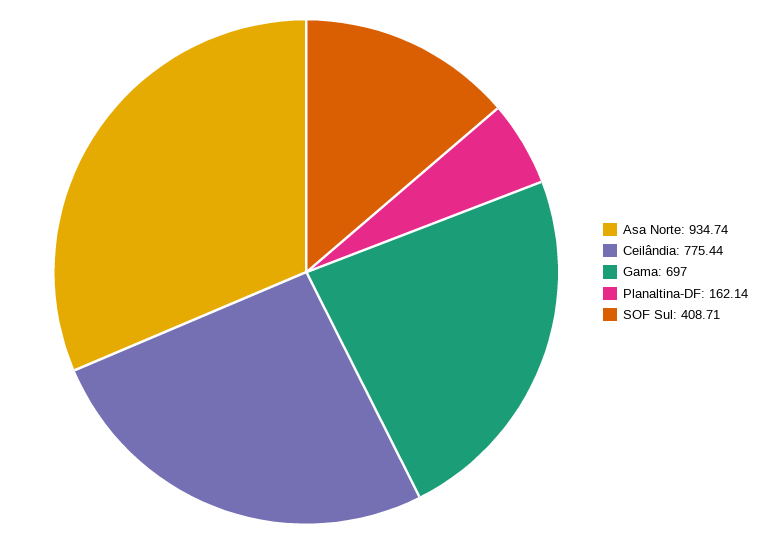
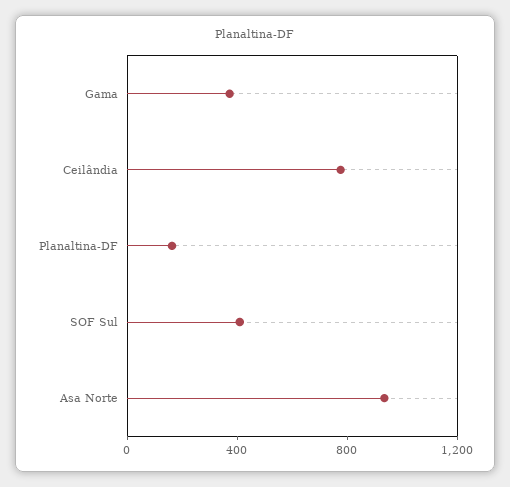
  {
    "Asa Norte": 934.74,
    "Ceilândia": 775.44,
-   "Gama": 697,
+   "Gama": 400,
    "Planaltina-DF": 162.14,
    "SOF Sul": 408.71
  }

